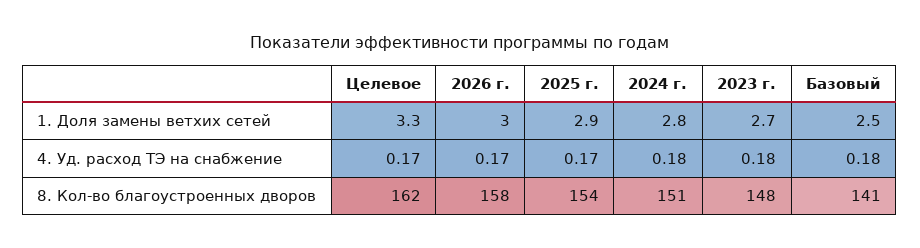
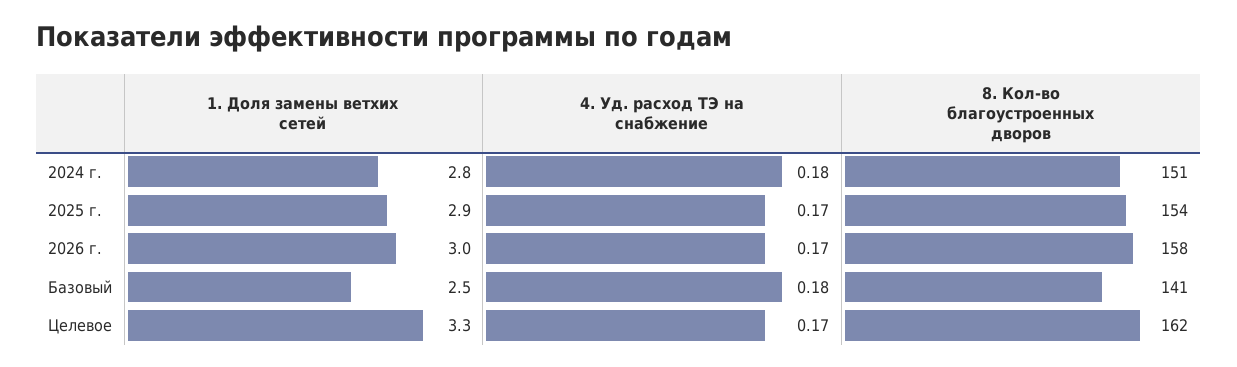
  {
    "Целевое": {
      "1. Доля замены ветхих сетей": 3.3,
      "4. Уд. расход ТЭ на снабжение": 0.17,
      "8. Кол-во благоустроенных дворов": 162
    },
    "2026 г.": {
      "1. Доля замены ветхих сетей": 3,
      "4. Уд. расход ТЭ на снабжение": 0.17,
      "8. Кол-во благоустроенных дворов": 158
    },
    "2025 г.": {
      "1. Доля замены ветхих сетей": 2.9,
      "4. Уд. расход ТЭ на снабжение": 0.17,
      "8. Кол-во благоустроенных дворов": 154
    },
    "2024 г.": {
      "1. Доля замены ветхих сетей": 2.8,
      "4. Уд. расход ТЭ на снабжение": 0.18,
      "8. Кол-во благоустроенных дворов": 151
    },
-   "2023 г.": {
-     "1. Доля замены ветхих сетей": 2.7,
-     "4. Уд. расход ТЭ на снабжение": 0.18,
-     "8. Кол-во благоустроенных дворов": 148
-   },
    "Базовый": {
      "1. Доля замены ветхих сетей": 2.5,
      "4. Уд. расход ТЭ на снабжение": 0.18,
      "8. Кол-во благоустроенных дворов": 141
    }
  }

